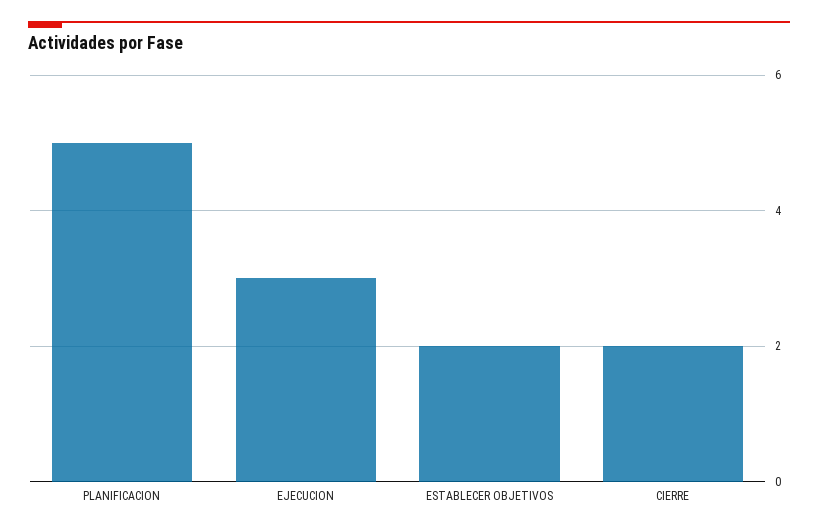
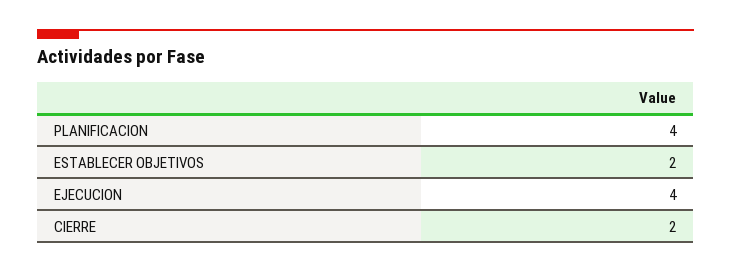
  {
-   "PLANIFICACION": 5,
+   "PLANIFICACION": 4,
-   "EJECUCION": 3,
+   "EJECUCION": 4,
    "ESTABLECER OBJETIVOS": 2,
    "CIERRE": 2
  }

